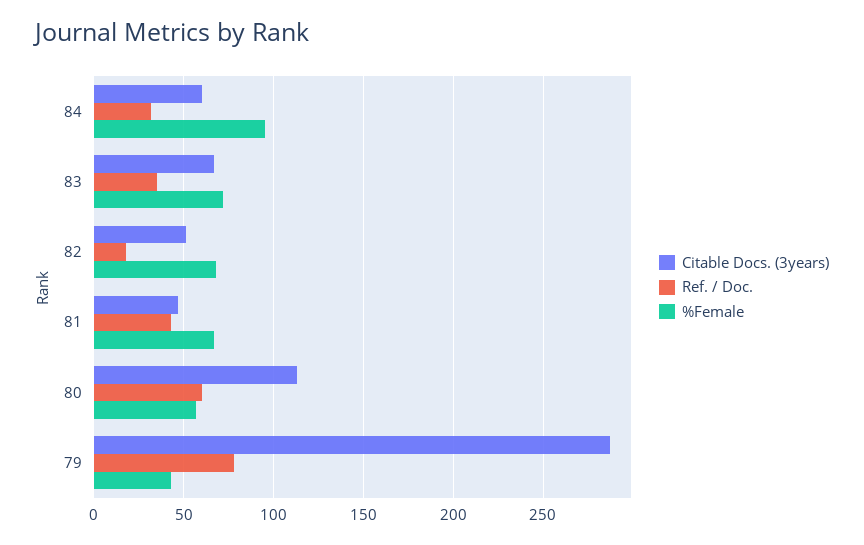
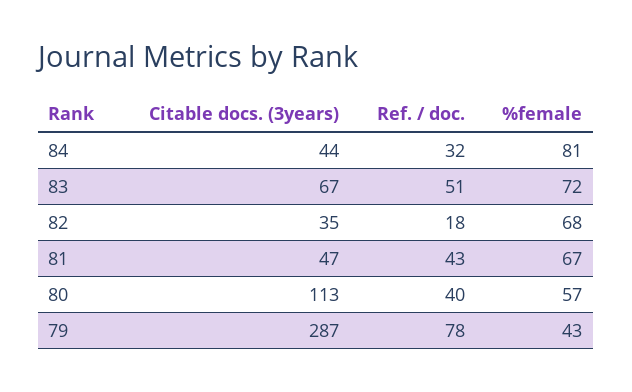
  {
    "Citable Docs. (3years)": {
-     "84": 60,
+     "84": 44,
      "83": 67,
-     "82": 50,
+     "82": 35,
      "81": 47,
      "80": 113,
      "79": 287
    },
    "Ref. / Doc.": {
      "84": 32,
-     "83": 35,
+     "83": 51,
      "82": 18,
      "81": 43,
-     "80": 60,
+     "80": 40,
      "79": 78
    },
    "%Female": {
-     "84": 95,
+     "84": 81,
      "83": 72,
      "82": 68,
      "81": 67,
      "80": 57,
      "79": 43
    }
  }

